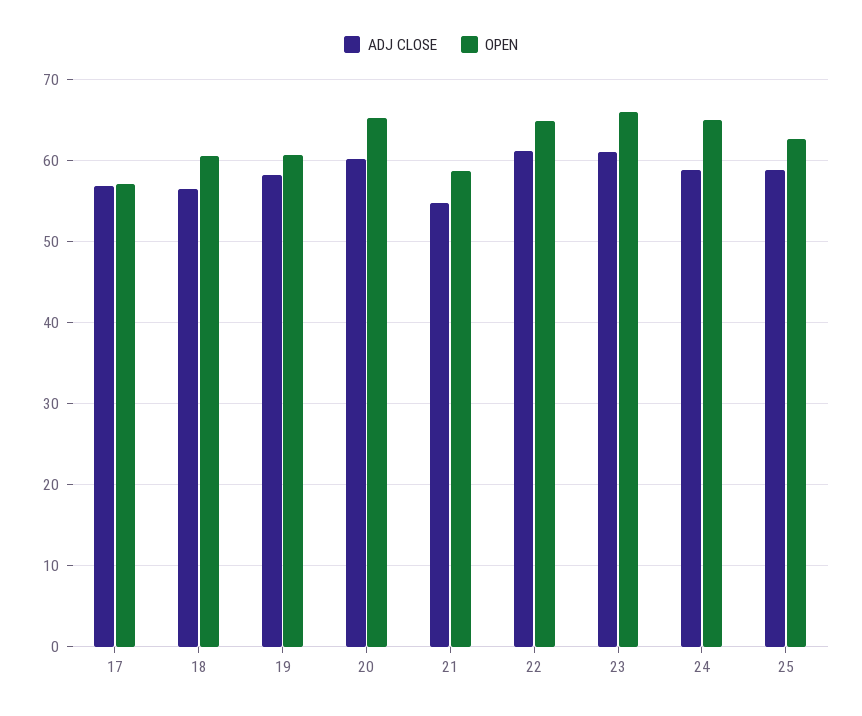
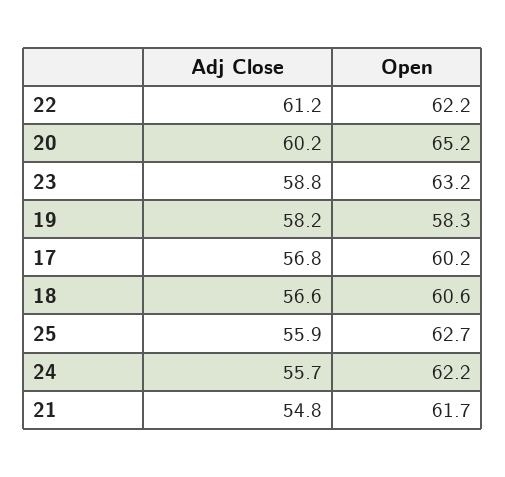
  {
    "ADJ CLOSE": {
      "17": 56.8,
      "18": 56.6,
      "19": 58.2,
      "20": 60.2,
      "21": 54.8,
      "22": 61.2,
-     "23": 61,
+     "23": 58.8,
-     "24": 59,
+     "24": 55.7,
-     "25": 59
+     "25": 55.9
    },
    "OPEN": {
-     "17": 57,
+     "17": 60.2,
      "18": 60.6,
-     "19": 61,
+     "19": 58.3,
      "20": 65.2,
-     "21": 59,
+     "21": 61.7,
-     "22": 65,
+     "22": 62.2,
-     "23": 66,
+     "23": 63.2,
-     "24": 65,
+     "24": 62.2,
      "25": 62.7
    }
  }

